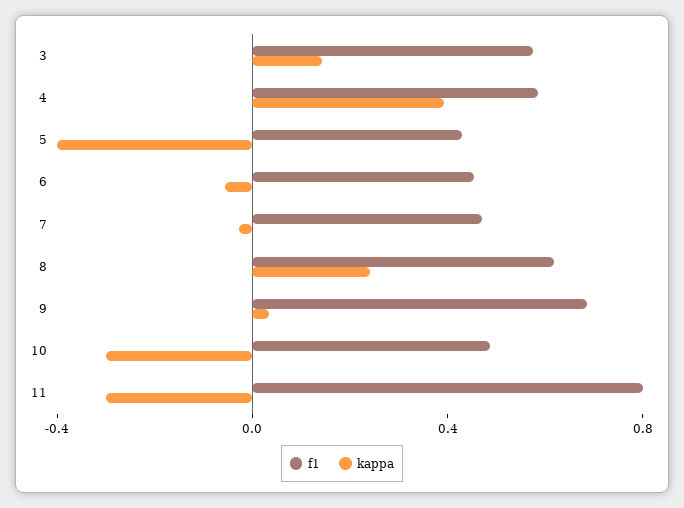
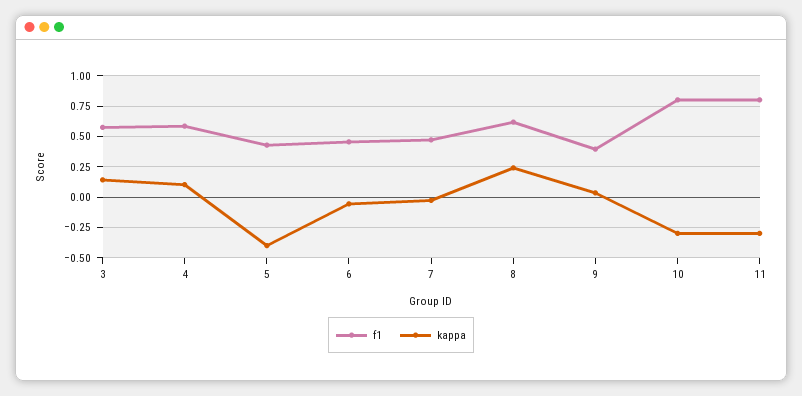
  {
    "f1": {
      "3": 0.6,
      "4": 0.6,
      "5": 0.45,
      "6": 0.45,
      "7": 0.45,
      "8": 0.6,
-     "9": 0.7,
+     "9": 0.4,
-     "10": 0.5,
+     "10": 0.8,
      "11": 0.8
    },
    "kappa": {
      "3": 0.15,
-     "4": 0.4,
+     "4": 0.1,
      "5": -0.4,
      "6": -0.05,
      "7": -0.05,
      "8": 0.25,
      "9": 0.05,
      "10": -0.3,
      "11": -0.3
    }
  }

